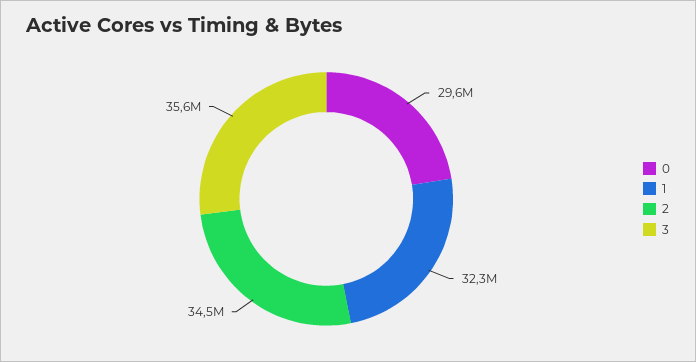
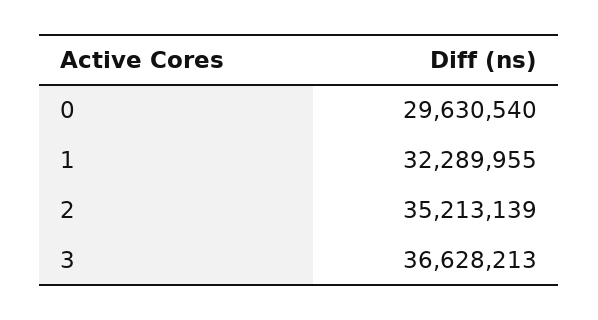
  {
    "0": 29630540,
    "1": 32289955,
-   "2": 34500000,
+   "2": 35213139,
-   "3": 35600000
+   "3": 36628213
  }

